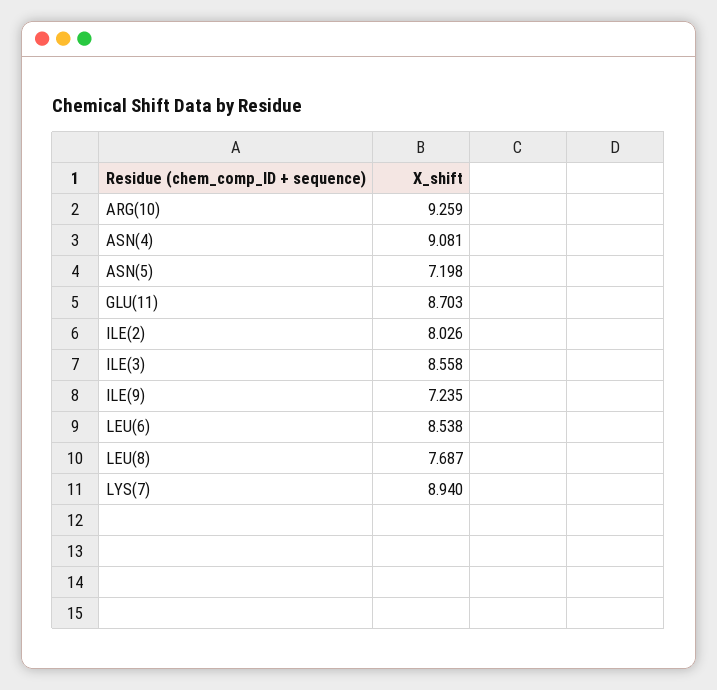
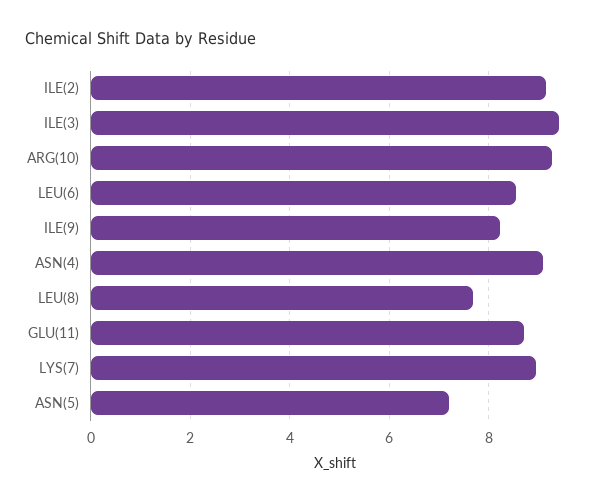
  {
    "ARG(10)": 9.259,
    "ASN(4)": 9.081,
    "ASN(5)": 7.198,
    "GLU(11)": 8.703,
-   "ILE(2)": 8.026,
+   "ILE(2)": 9.2,
-   "ILE(3)": 8.558,
+   "ILE(3)": 9.4,
-   "ILE(9)": 7.235,
+   "ILE(9)": 8.2,
    "LEU(6)": 8.538,
    "LEU(8)": 7.687,
    "LYS(7)": 8.94
  }

